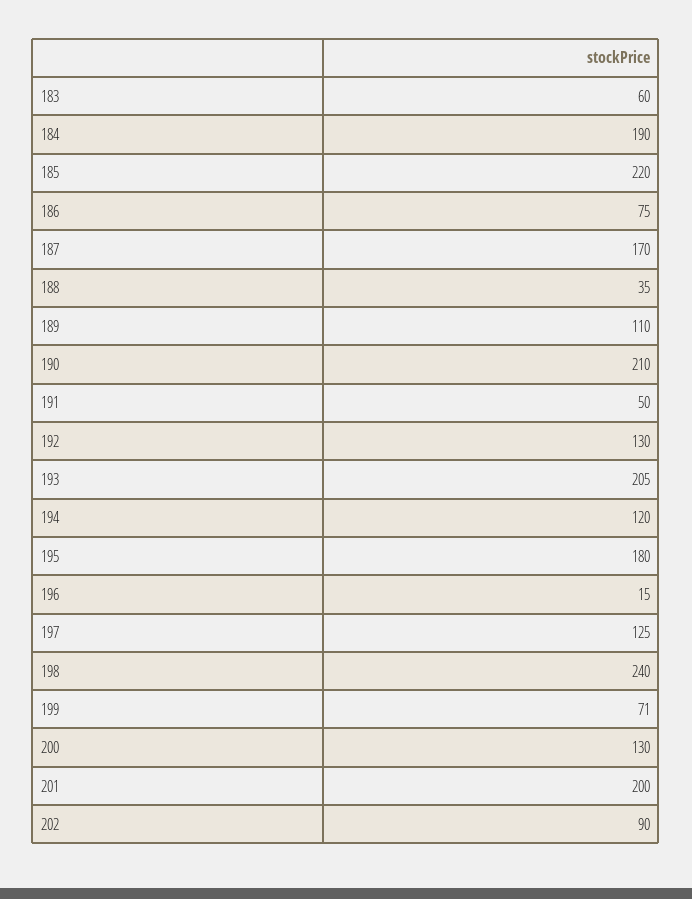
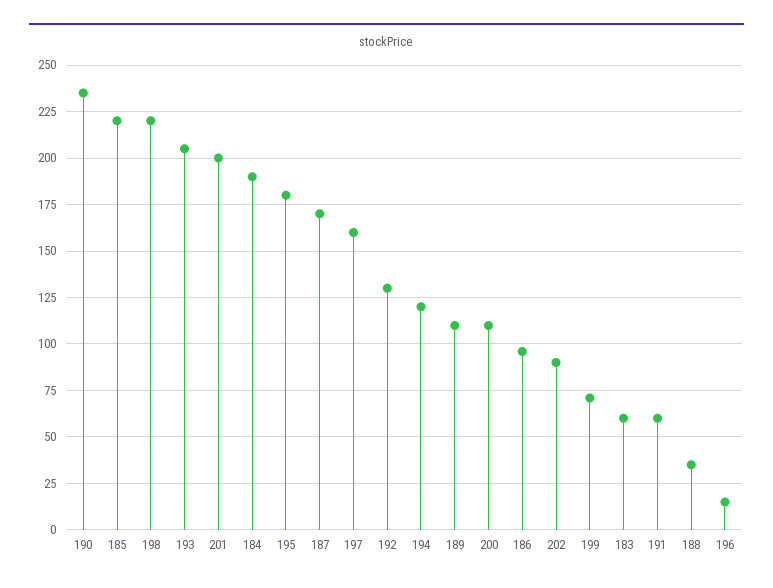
  {
    "183": 60,
    "184": 190,
    "185": 220,
-   "186": 75,
+   "186": 95,
    "187": 170,
    "188": 35,
    "189": 110,
-   "190": 210,
+   "190": 235,
-   "191": 50,
+   "191": 60,
    "192": 130,
    "193": 205,
    "194": 120,
    "195": 180,
    "196": 15,
-   "197": 125,
+   "197": 160,
-   "198": 240,
+   "198": 220,
    "199": 71,
-   "200": 130,
+   "200": 110,
    "201": 200,
    "202": 90
  }

